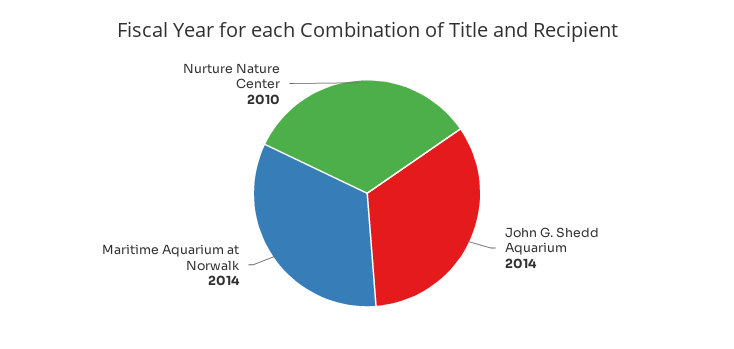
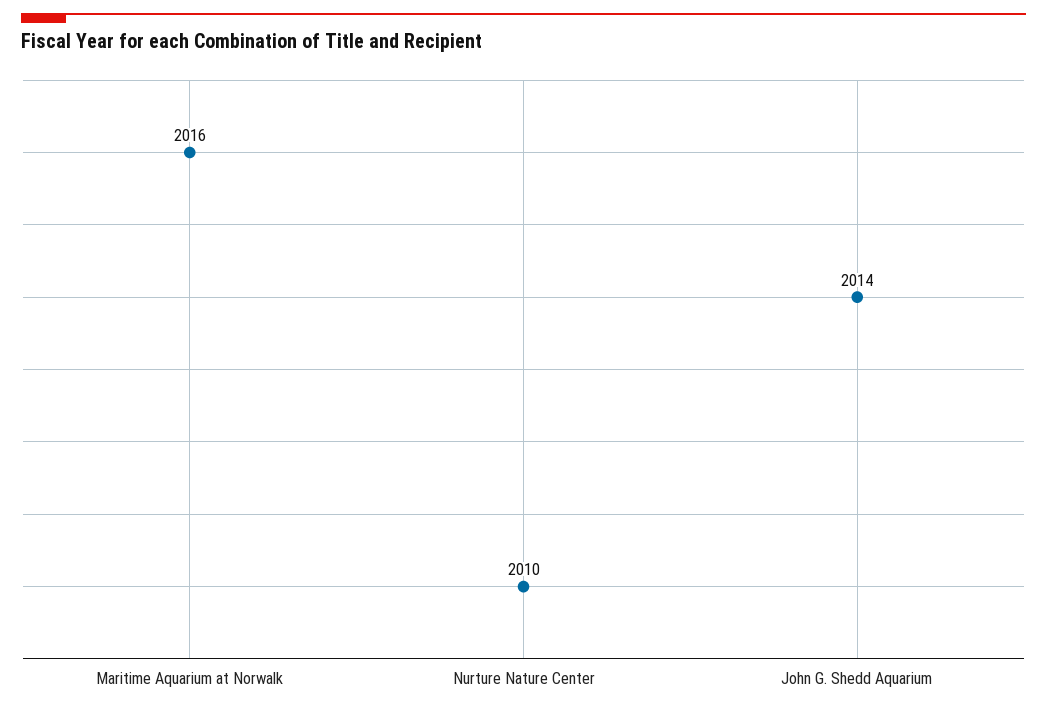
  {
    "John G. Shedd Aquarium": 2014,
-   "Maritime Aquarium at Norwalk": 2014,
+   "Maritime Aquarium at Norwalk": 2016,
    "Nurture Nature Center": 2010
  }

